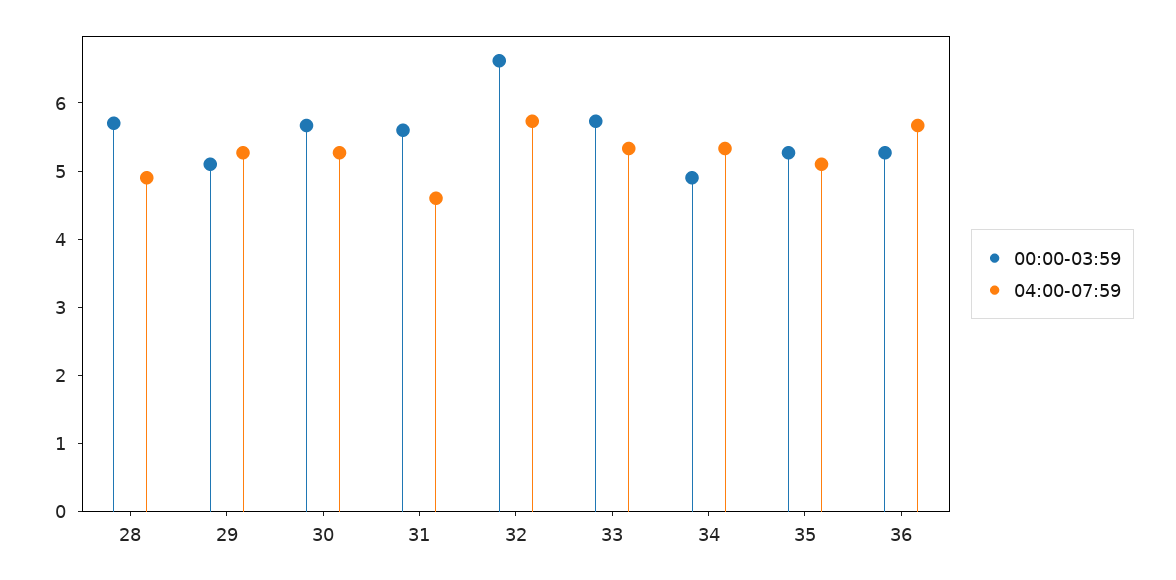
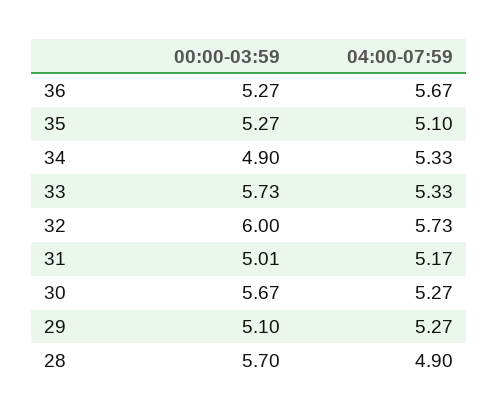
  {
    "00:00-03:59": {
      "28": 5.7,
      "29": 5.1,
      "30": 5.67,
-     "31": 5.6,
+     "31": 5.01,
-     "32": 6.6,
+     "32": 6,
      "33": 5.73,
      "34": 4.9,
      "35": 5.27,
      "36": 5.27
    },
    "04:00-07:59": {
      "28": 4.9,
      "29": 5.27,
      "30": 5.27,
-     "31": 4.6,
+     "31": 5.17,
      "32": 5.73,
      "33": 5.33,
      "34": 5.33,
      "35": 5.1,
      "36": 5.67
    }
  }

